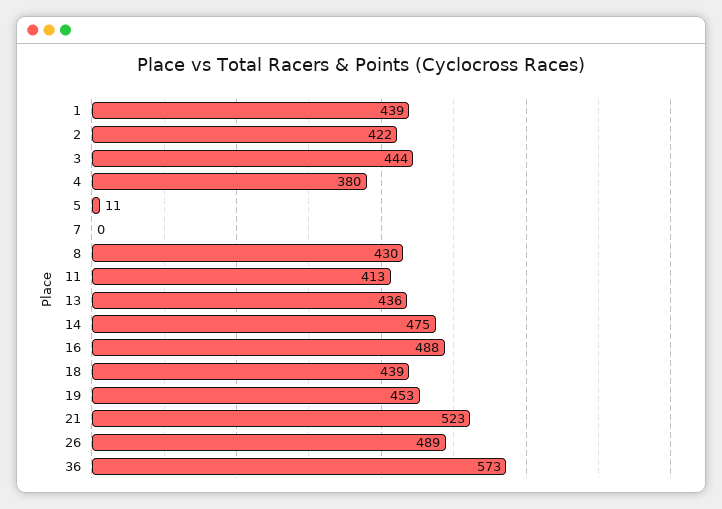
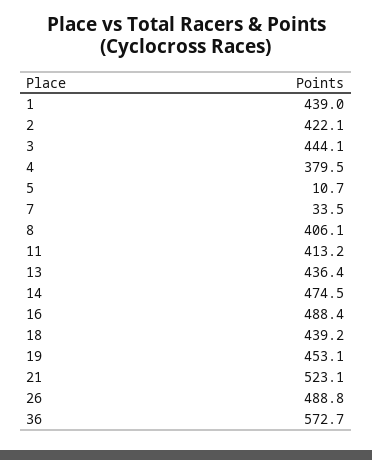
  {
    "1": 439,
    "2": 422.1,
    "3": 444.1,
    "4": 379.5,
    "5": 10.7,
-   "7": 0,
+   "7": 33.5,
-   "8": 430,
+   "8": 406.1,
    "11": 413.2,
    "13": 436.4,
    "14": 474.5,
    "16": 488.4,
    "18": 439.2,
    "19": 453.1,
    "21": 523.1,
    "26": 488.8,
    "36": 572.7
  }

